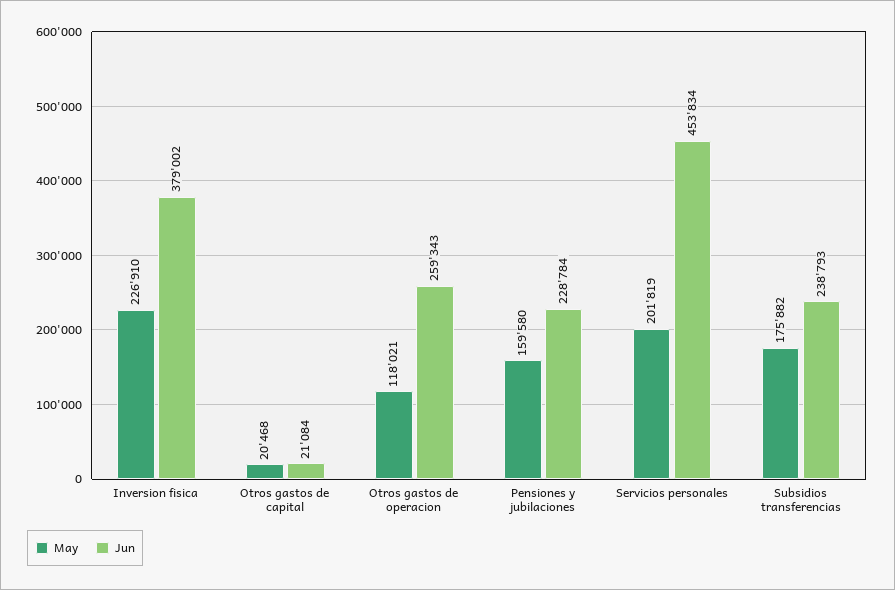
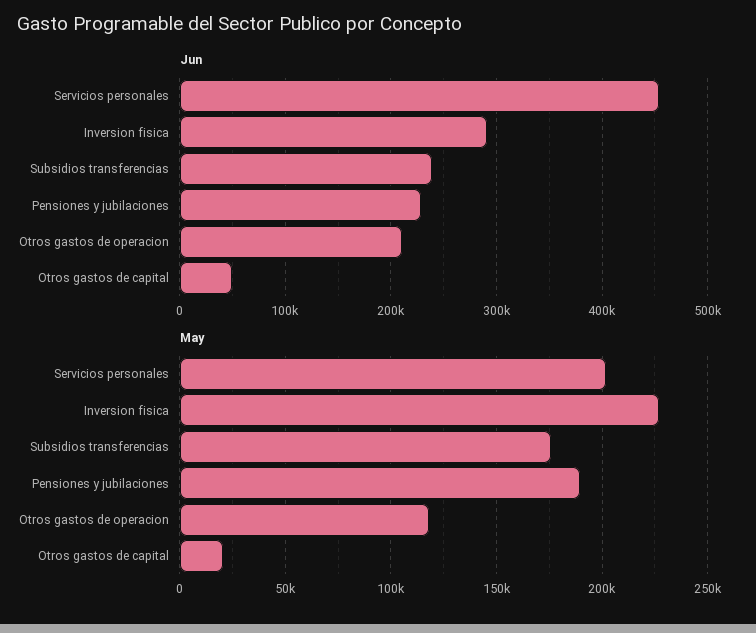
  {
    "May": {
      "Inversion fisica": 226910,
      "Otros gastos de capital": 20468,
      "Otros gastos de operacion": 118021,
-     "Pensiones y jubilaciones": 159580,
+     "Pensiones y jubilaciones": 190000,
      "Servicios personales": 201819,
      "Subsidios transferencias": 175882
    },
    "Jun": {
-     "Inversion fisica": 379002,
+     "Inversion fisica": 290000,
-     "Otros gastos de capital": 21084,
+     "Otros gastos de capital": 50000,
-     "Otros gastos de operacion": 259343,
+     "Otros gastos de operacion": 210000,
      "Pensiones y jubilaciones": 228784,
      "Servicios personales": 453834,
      "Subsidios transferencias": 238793
    }
  }

